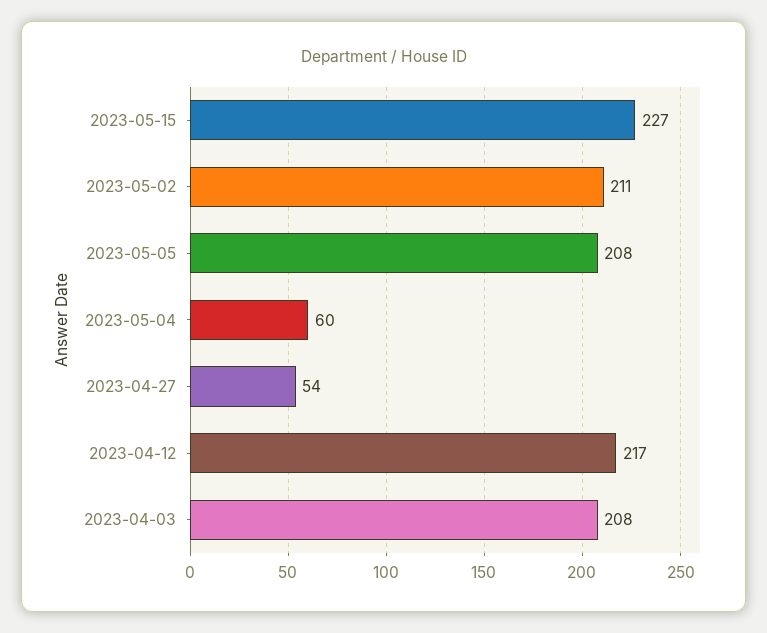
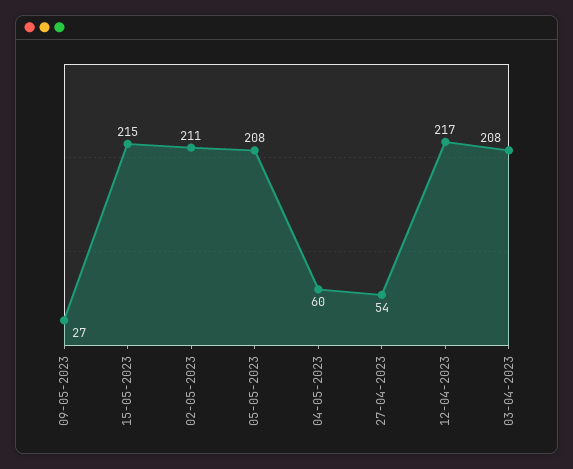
  {
-   "2023-05-15": 227,
+   "2023-05-15": 215,
    "2023-05-02": 211,
    "2023-05-05": 208,
    "2023-05-04": 60,
    "2023-04-27": 54,
    "2023-04-12": 217,
-   "2023-04-03": 208
+   "2023-04-03": 208,
+   "09-05-2023": 27
  }

